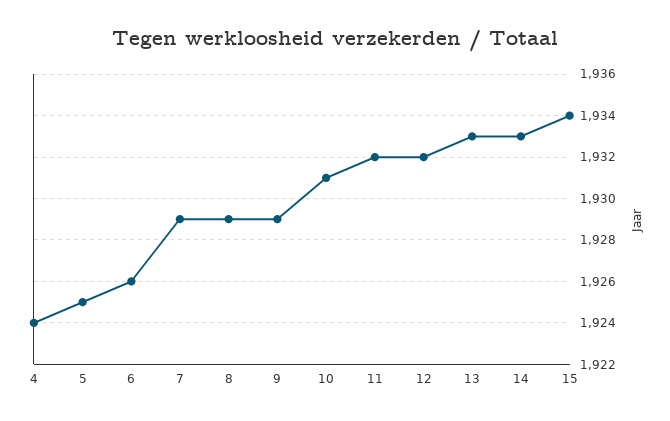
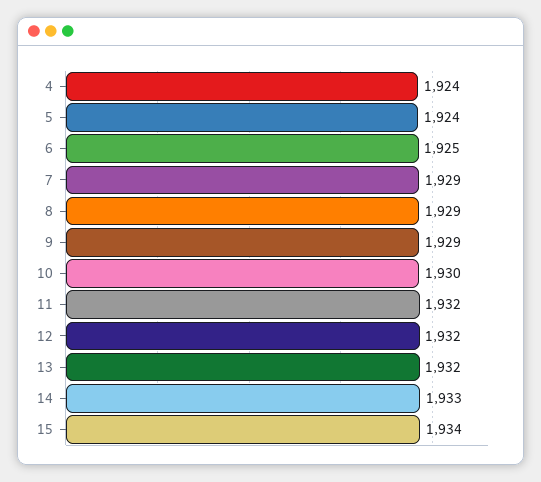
  {
    "4": 1924,
-   "5": 1925,
+   "5": 1924,
-   "6": 1926,
+   "6": 1925,
    "7": 1929,
    "8": 1929,
    "9": 1929,
-   "10": 1931,
+   "10": 1930,
    "11": 1932,
    "12": 1932,
-   "13": 1933,
+   "13": 1932,
    "14": 1933,
    "15": 1934
  }

